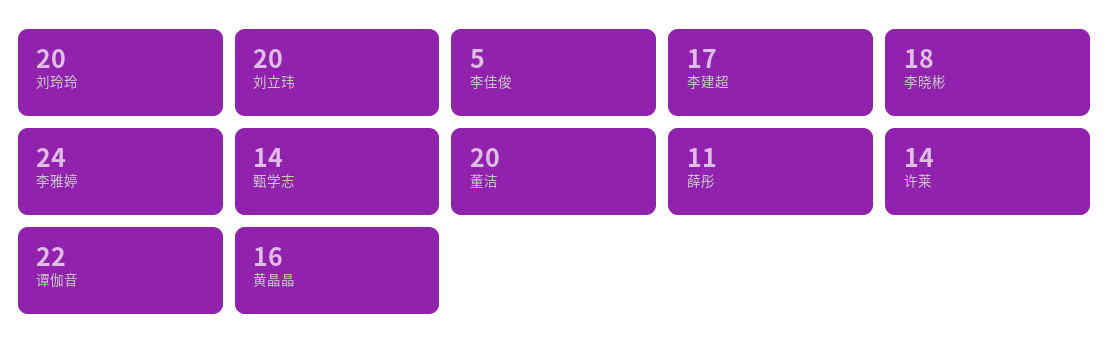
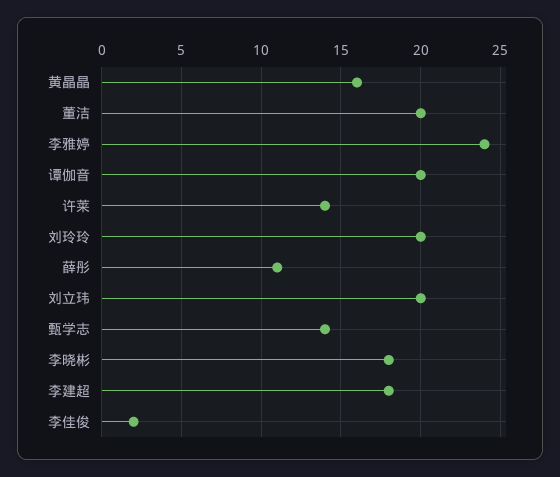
  {
    "刘玲玲": 20,
    "刘立玮": 20,
-   "李佳俊": 5,
+   "李佳俊": 2,
-   "李建超": 17,
+   "李建超": 18,
    "李晓彬": 18,
    "李雅婷": 24,
    "甄学志": 14,
    "董洁": 20,
    "薛彤": 11,
    "许莱": 14,
-   "谭伽音": 22,
+   "谭伽音": 20,
    "黄晶晶": 16
  }

